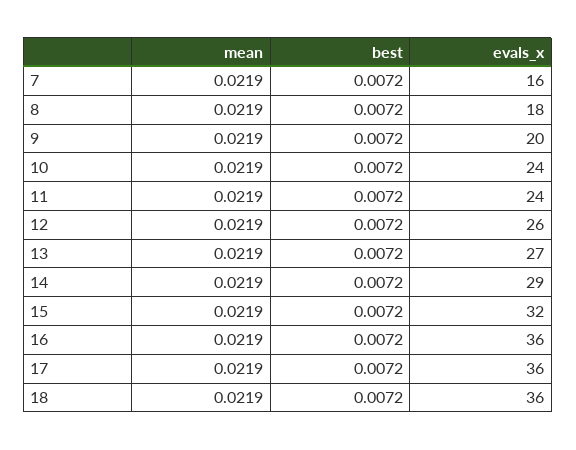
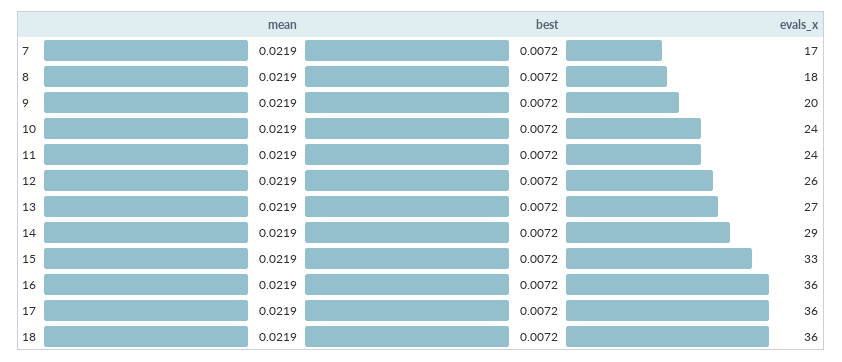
  {
    "mean": {
      "7": 0.0219,
      "8": 0.0219,
      "9": 0.0219,
      "10": 0.0219,
      "11": 0.0219,
      "12": 0.0219,
      "13": 0.0219,
      "14": 0.0219,
      "15": 0.0219,
      "16": 0.0219,
      "17": 0.0219,
      "18": 0.0219
    },
    "best": {
      "7": 0.0072,
      "8": 0.0072,
      "9": 0.0072,
      "10": 0.0072,
      "11": 0.0072,
      "12": 0.0072,
      "13": 0.0072,
      "14": 0.0072,
      "15": 0.0072,
      "16": 0.0072,
      "17": 0.0072,
      "18": 0.0072
    },
    "evals_x": {
-     "7": 16,
+     "7": 17,
      "8": 18,
      "9": 20,
      "10": 24,
      "11": 24,
      "12": 26,
      "13": 27,
      "14": 29,
-     "15": 32,
+     "15": 33,
      "16": 36,
      "17": 36,
      "18": 36
    }
  }

